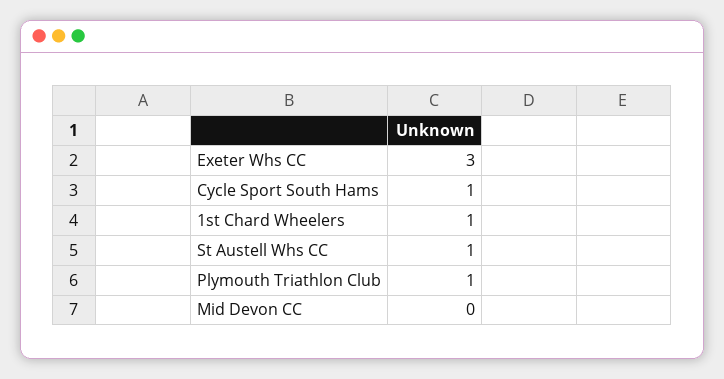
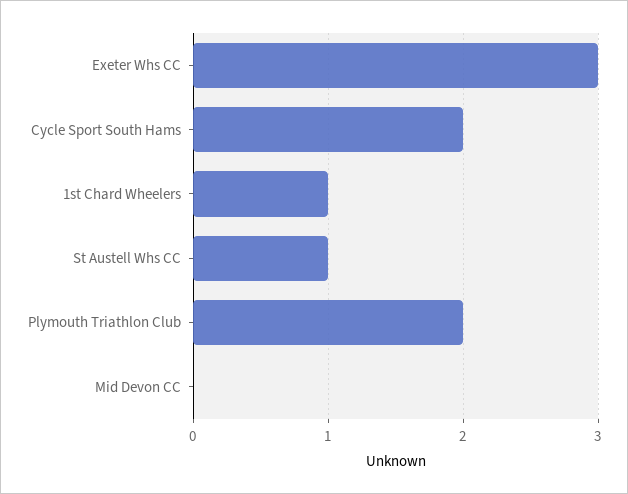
  {
    "Exeter Whs CC": 3,
-   "Cycle Sport South Hams": 1,
+   "Cycle Sport South Hams": 2,
    "1st Chard Wheelers": 1,
    "St Austell Whs CC": 1,
-   "Plymouth Triathlon Club": 1,
+   "Plymouth Triathlon Club": 2,
    "Mid Devon CC": 0
  }

